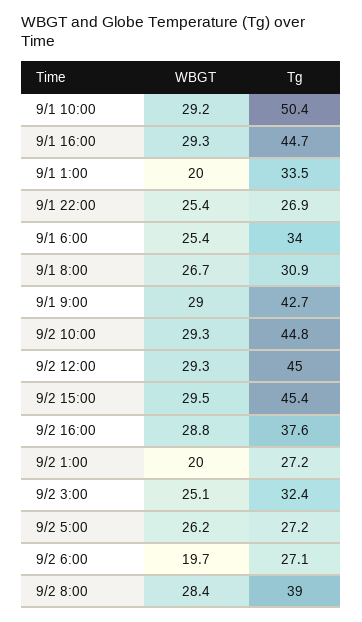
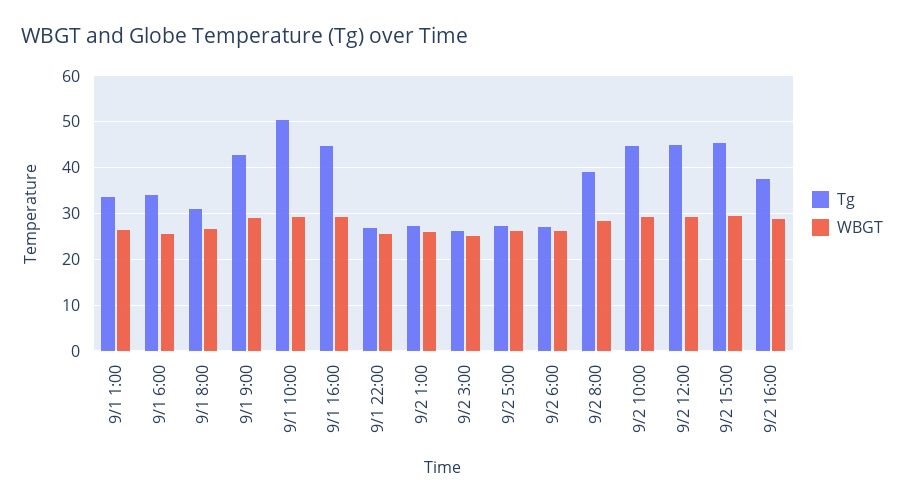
  {
    "WBGT": {
      "9/1 10:00": 29.2,
      "9/1 16:00": 29.3,
-     "9/1 1:00": 20,
+     "9/1 1:00": 26,
      "9/1 22:00": 25.4,
      "9/1 6:00": 25.4,
      "9/1 8:00": 26.7,
      "9/1 9:00": 29,
      "9/2 10:00": 29.3,
      "9/2 12:00": 29.3,
      "9/2 15:00": 29.5,
      "9/2 16:00": 28.8,
-     "9/2 1:00": 20,
+     "9/2 1:00": 26,
      "9/2 3:00": 25.1,
      "9/2 5:00": 26.2,
-     "9/2 6:00": 19.7,
+     "9/2 6:00": 26,
      "9/2 8:00": 28.4
    },
    "Tg": {
      "9/1 10:00": 50.4,
      "9/1 16:00": 44.7,
      "9/1 1:00": 33.5,
      "9/1 22:00": 26.9,
      "9/1 6:00": 34,
      "9/1 8:00": 30.9,
      "9/1 9:00": 42.7,
      "9/2 10:00": 44.8,
      "9/2 12:00": 45,
      "9/2 15:00": 45.4,
      "9/2 16:00": 37.6,
      "9/2 1:00": 27.2,
-     "9/2 3:00": 32.4,
+     "9/2 3:00": 26,
      "9/2 5:00": 27.2,
      "9/2 6:00": 27.1,
      "9/2 8:00": 39
    }
  }

